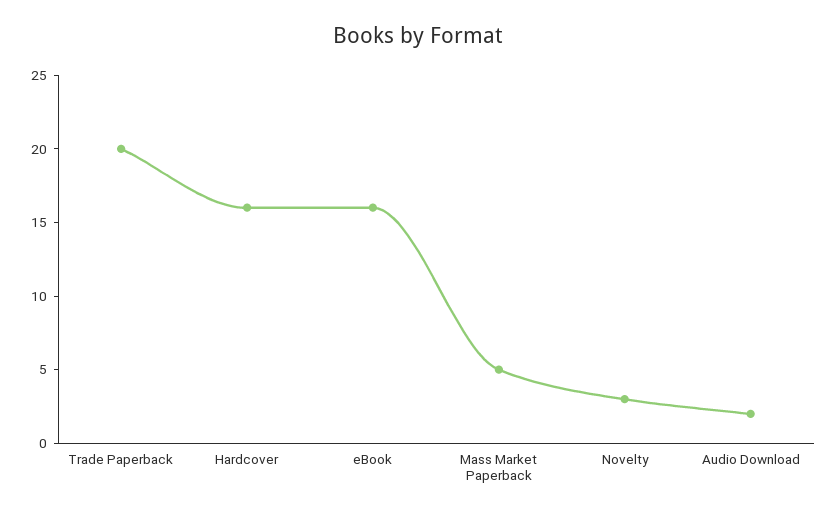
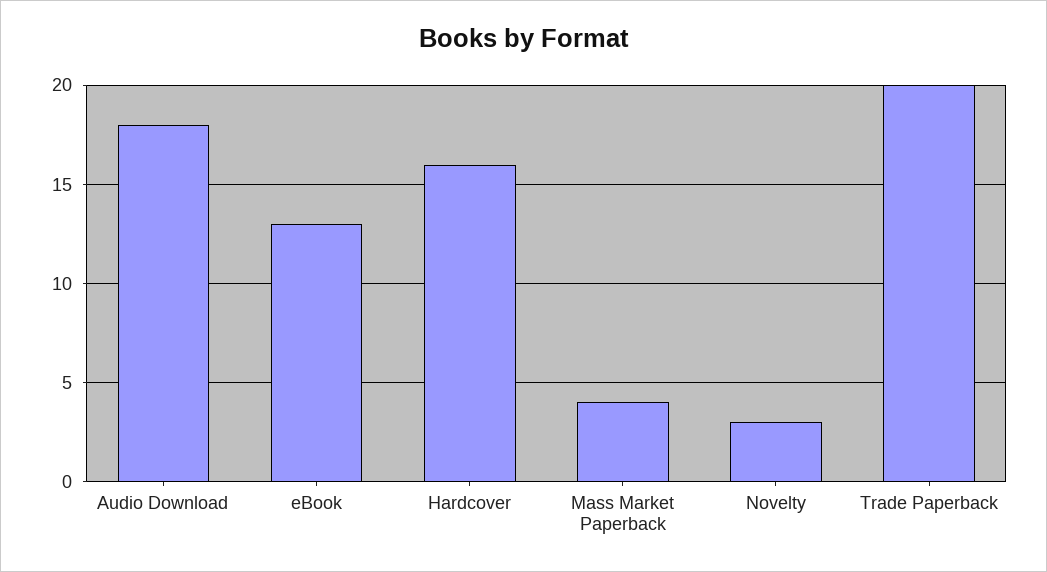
  {
    "Trade Paperback": 20,
    "Hardcover": 16,
-   "eBook": 16,
+   "eBook": 13,
-   "Mass Market Paperback": 5,
+   "Mass Market Paperback": 4,
    "Novelty": 3,
-   "Audio Download": 2
+   "Audio Download": 18
  }

